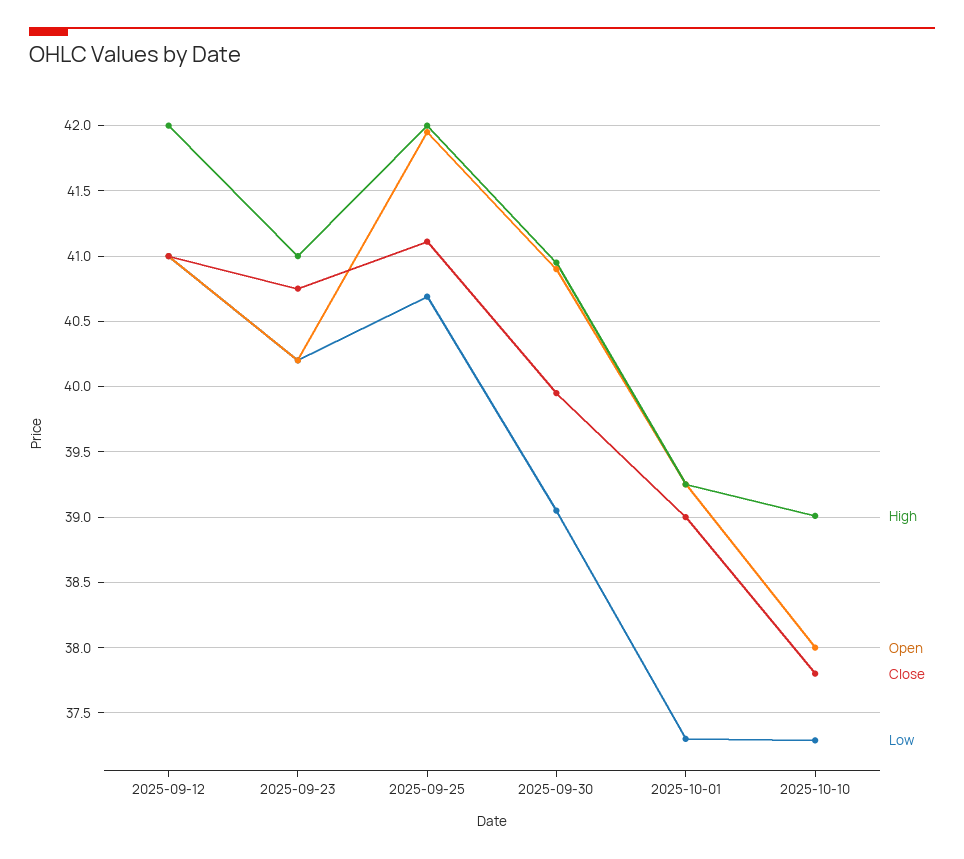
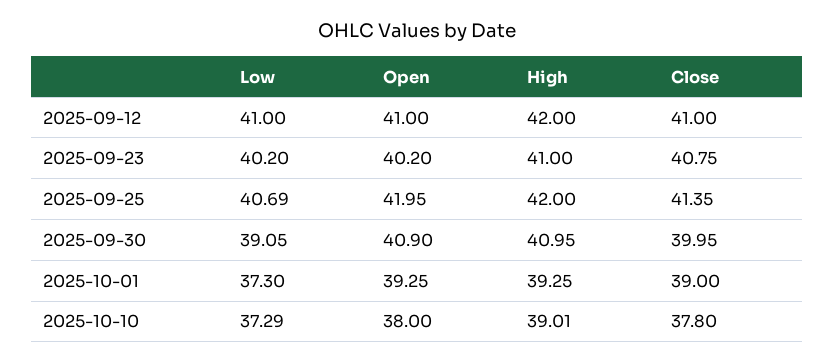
  {
    "High": {
      "2025-09-12": 42,
      "2025-09-23": 41,
      "2025-09-25": 42,
      "2025-09-30": 40.95,
      "2025-10-01": 39.25,
      "2025-10-10": 39.01
    },
    "Open": {
      "2025-09-12": 41,
      "2025-09-23": 40.2,
      "2025-09-25": 41.95,
      "2025-09-30": 40.9,
      "2025-10-01": 39.25,
      "2025-10-10": 38
    },
    "Close": {
      "2025-09-12": 41,
      "2025-09-23": 40.75,
-     "2025-09-25": 41.1,
+     "2025-09-25": 41.35,
      "2025-09-30": 39.95,
      "2025-10-01": 39,
      "2025-10-10": 37.8
    },
    "Low": {
      "2025-09-12": 41,
      "2025-09-23": 40.2,
      "2025-09-25": 40.69,
      "2025-09-30": 39.05,
      "2025-10-01": 37.3,
      "2025-10-10": 37.29
    }
  }

